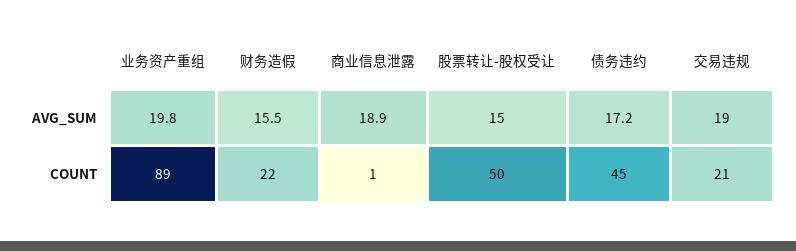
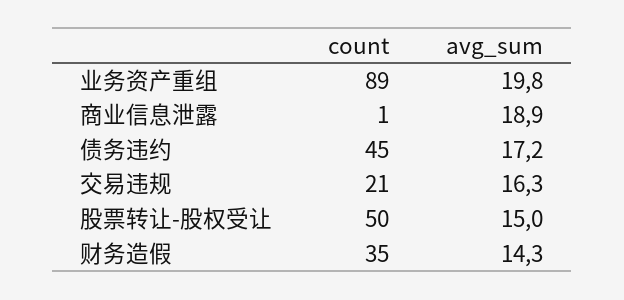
  {
    "业务资产重组": {
      "AVG_SUM": 19.8,
      "COUNT": 89
    },
    "财务造假": {
-     "AVG_SUM": 15.5,
+     "AVG_SUM": 14.3,
-     "COUNT": 22
+     "COUNT": 35
    },
    "商业信息泄露": {
      "AVG_SUM": 18.9,
      "COUNT": 1
    },
    "股票转让-股权受让": {
      "AVG_SUM": 15,
      "COUNT": 50
    },
    "债务违约": {
      "AVG_SUM": 17.2,
      "COUNT": 45
    },
    "交易违规": {
-     "AVG_SUM": 19,
+     "AVG_SUM": 16.3,
      "COUNT": 21
    }
  }

